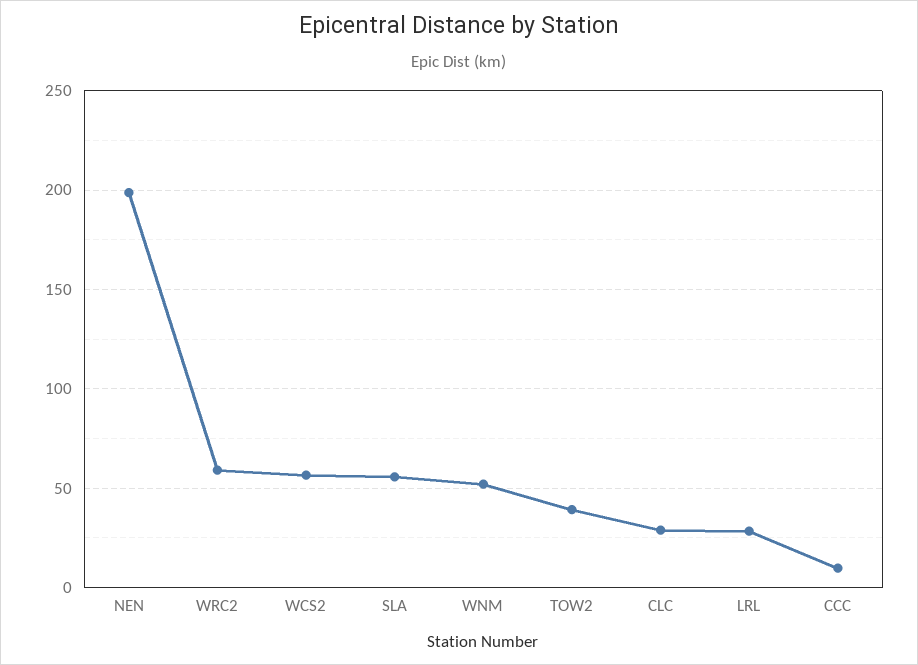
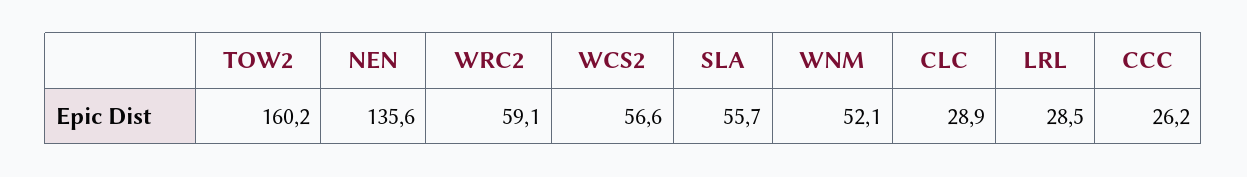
  {
-   "NEN": 200,
+   "NEN": 135.6,
    "WRC2": 59.1,
    "WCS2": 56.6,
    "SLA": 55.7,
    "WNM": 52.1,
-   "TOW2": 40,
+   "TOW2": 160.2,
    "CLC": 28.9,
    "LRL": 28.5,
-   "CCC": 10
+   "CCC": 26.2
  }

